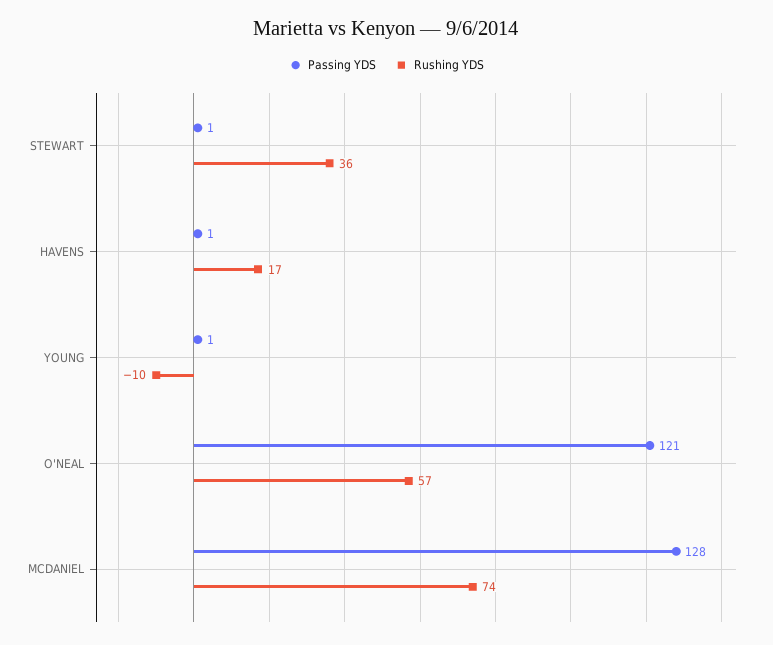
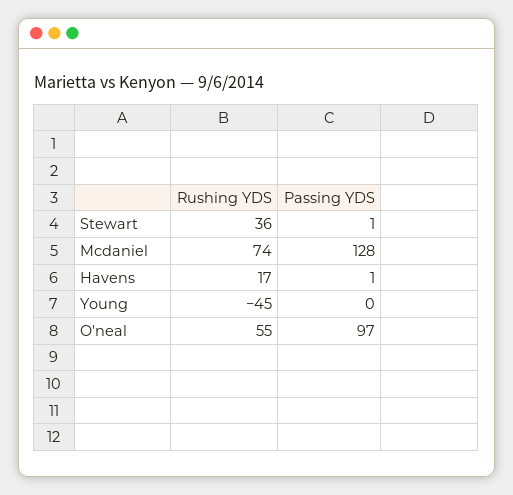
  {
    "Passing YDS": {
      "STEWART": 1,
      "HAVENS": 1,
-     "YOUNG": 1,
+     "YOUNG": 0,
-     "O'NEAL": 121,
+     "O'NEAL": 97,
      "MCDANIEL": 128
    },
    "Rushing YDS": {
      "STEWART": 36,
      "HAVENS": 17,
-     "YOUNG": -10,
+     "YOUNG": -45,
-     "O'NEAL": 57,
+     "O'NEAL": 55,
      "MCDANIEL": 74
    }
  }

